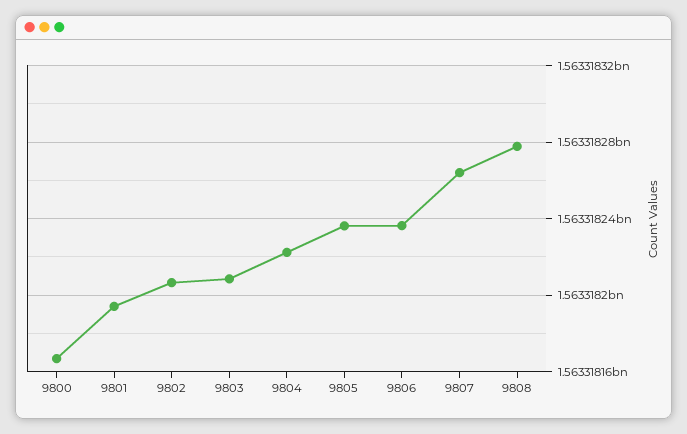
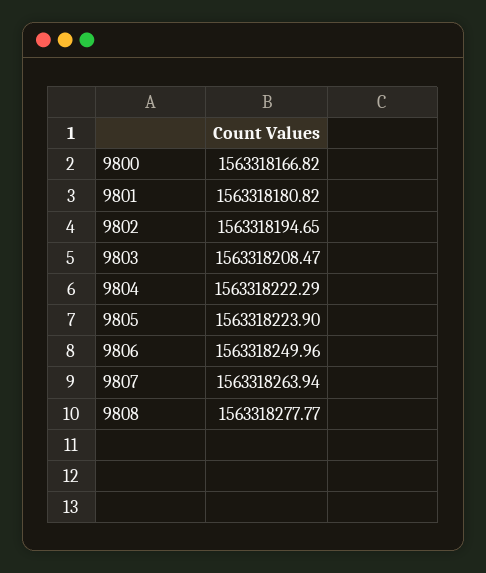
  {
    "9800": 1563318166.82,
-   "9801": 1563318195,
+   "9801": 1563318180.82,
-   "9802": 1563318205,
+   "9802": 1563318194.65,
    "9803": 1563318208.47,
    "9804": 1563318222.29,
-   "9805": 1563318235,
+   "9805": 1563318223.9,
-   "9806": 1563318235,
+   "9806": 1563318249.96,
    "9807": 1563318263.94,
    "9808": 1563318277.77
  }

